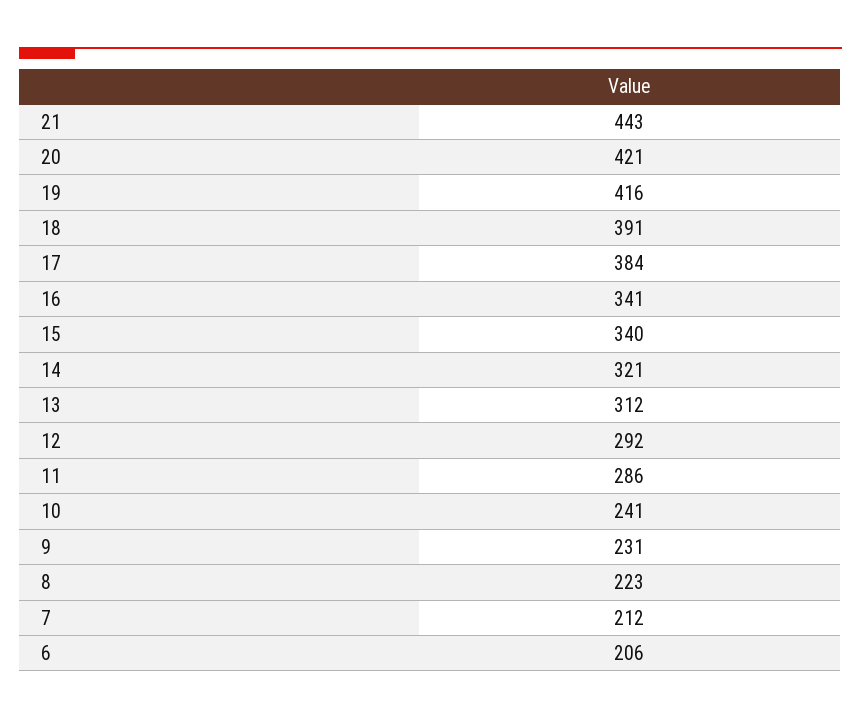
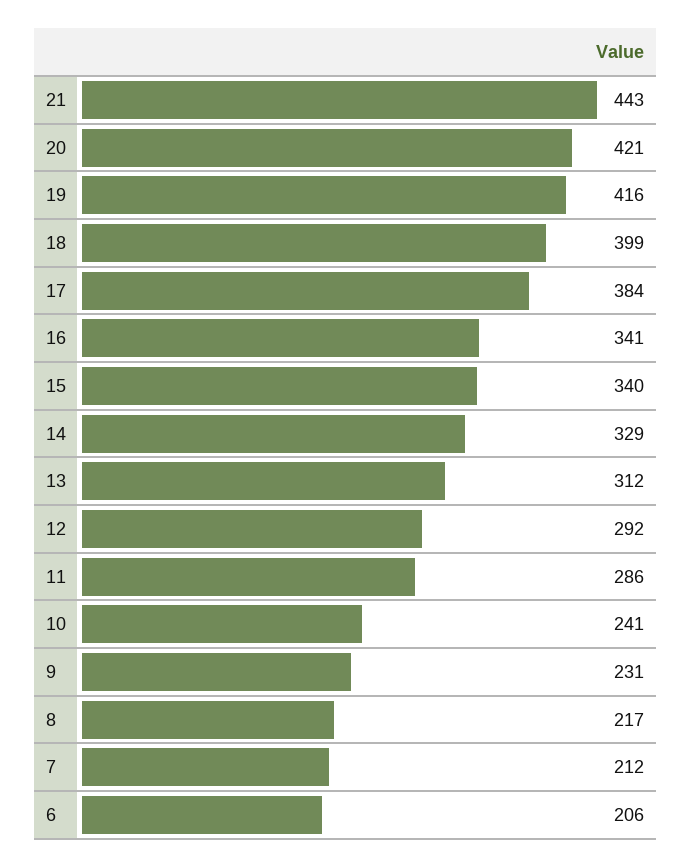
  {
    "21": 443,
    "20": 421,
    "19": 416,
-   "18": 391,
+   "18": 399,
    "17": 384,
    "16": 341,
    "15": 340,
-   "14": 321,
+   "14": 329,
    "13": 312,
    "12": 292,
    "11": 286,
    "10": 241,
    "9": 231,
-   "8": 223,
+   "8": 217,
    "7": 212,
    "6": 206
  }

